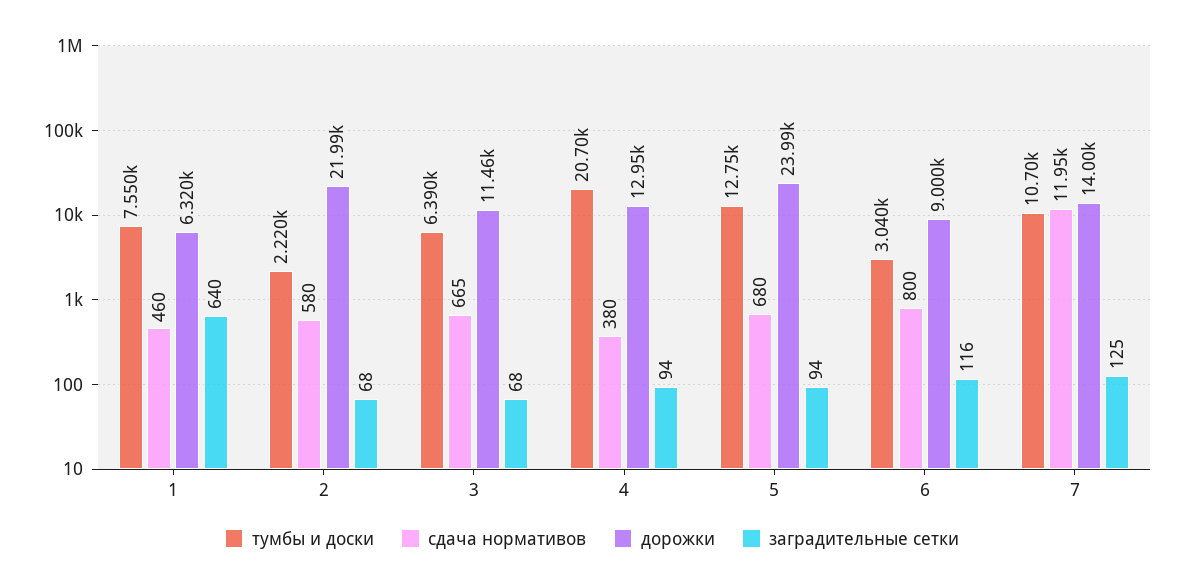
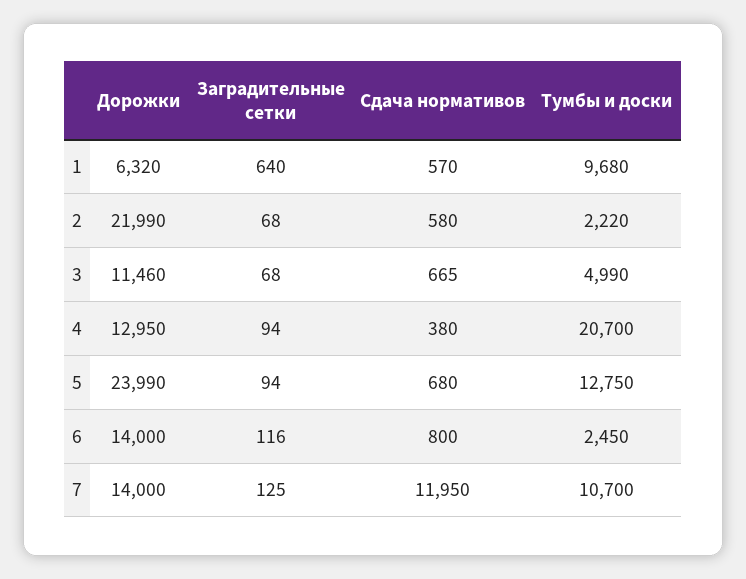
  {
    "тумбы и доски": {
-     "1": 7550,
+     "1": 9680,
      "2": 2220,
-     "3": 6390,
+     "3": 4990,
      "4": 20700,
      "5": 12750,
-     "6": 3040,
+     "6": 2450,
      "7": 10700
    },
    "сдача нормативов": {
-     "1": 460,
+     "1": 570,
      "2": 580,
      "3": 665,
      "4": 380,
      "5": 680,
      "6": 800,
      "7": 11950
    },
    "дорожки": {
      "1": 6320,
      "2": 21990,
      "3": 11460,
      "4": 12950,
      "5": 23990,
-     "6": 9000,
+     "6": 14000,
      "7": 14000
    },
    "заградительные сетки": {
      "1": 640,
      "2": 68,
      "3": 68,
      "4": 94,
      "5": 94,
      "6": 116,
      "7": 125
    }
  }

